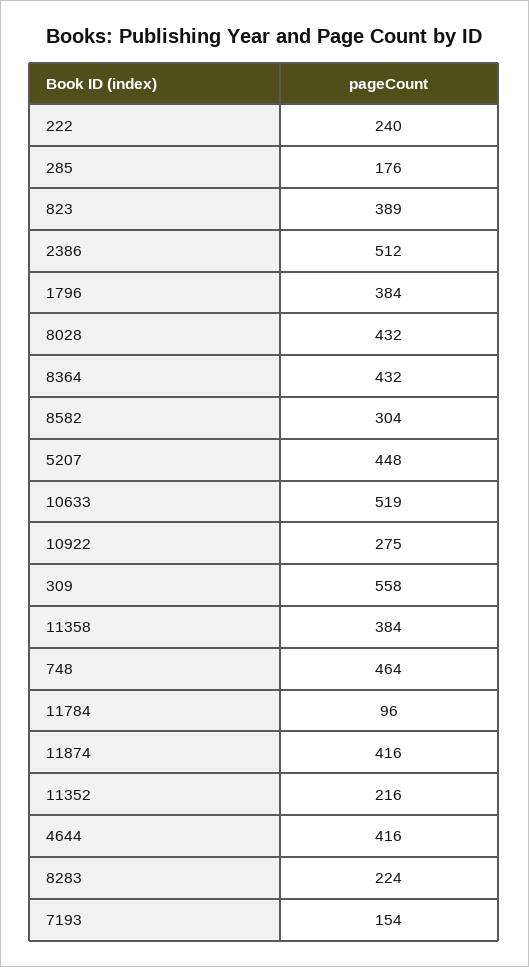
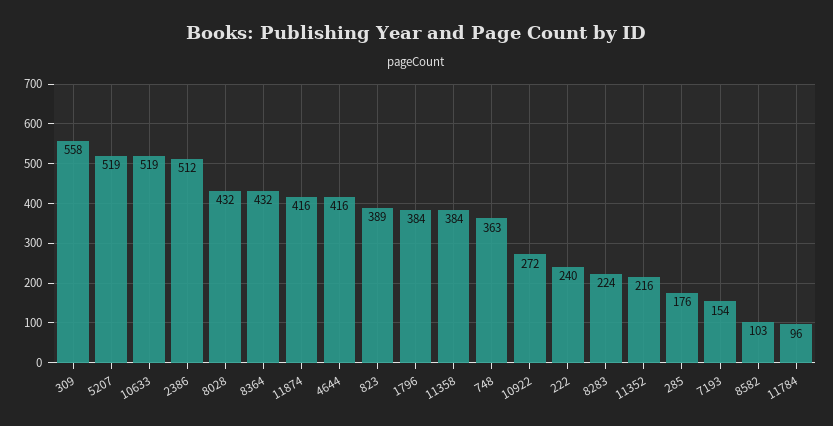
  {
    "222": 240,
    "285": 176,
    "823": 389,
    "2386": 512,
    "1796": 384,
    "8028": 432,
    "8364": 432,
-   "8582": 304,
+   "8582": 103,
-   "5207": 448,
+   "5207": 519,
    "10633": 519,
-   "10922": 275,
+   "10922": 272,
    "309": 558,
    "11358": 384,
-   "748": 464,
+   "748": 363,
    "11784": 96,
    "11874": 416,
    "11352": 216,
    "4644": 416,
    "8283": 224,
    "7193": 154
  }

